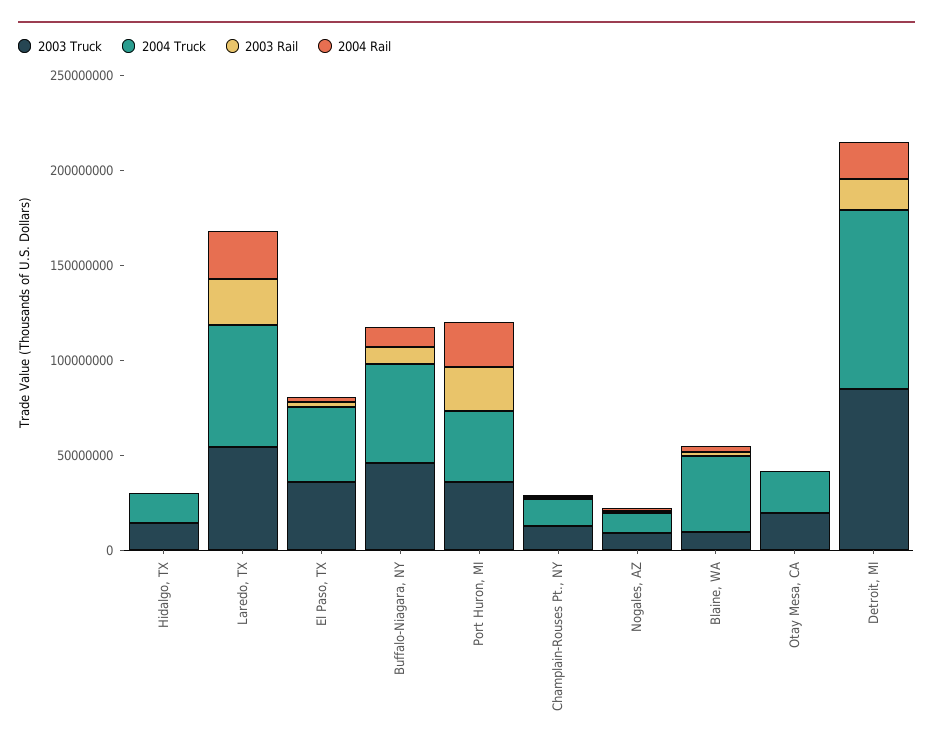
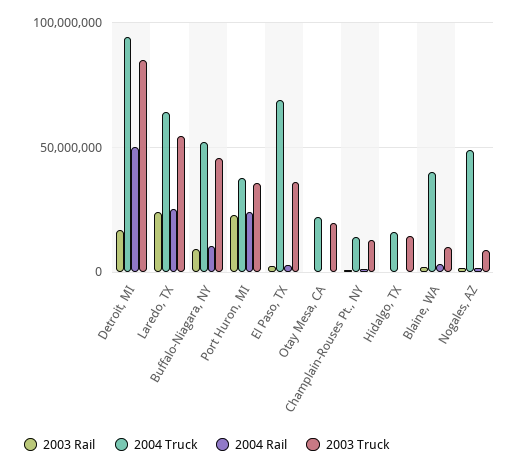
  {
    "2003 Truck": {
      "Hidalgo, TX": 15000000,
      "Laredo, TX": 55000000,
      "El Paso, TX": 35000000,
      "Buffalo-Niagara, NY": 45000000,
      "Port Huron, MI": 35000000,
      "Champlain-Rouses Pt., NY": 15000000,
      "Nogales, AZ": 10000000,
      "Blaine, WA": 10000000,
      "Otay Mesa, CA": 20000000,
      "Detroit, MI": 85000000
    },
    "2004 Truck": {
      "Hidalgo, TX": 15000000,
      "Laredo, TX": 65000000,
-     "El Paso, TX": 40000000,
+     "El Paso, TX": 70000000,
      "Buffalo-Niagara, NY": 50000000,
      "Port Huron, MI": 40000000,
      "Champlain-Rouses Pt., NY": 15000000,
-     "Nogales, AZ": 10000000,
+     "Nogales, AZ": 50000000,
      "Blaine, WA": 40000000,
      "Otay Mesa, CA": 20000000,
      "Detroit, MI": 95000000
    },
    "2003 Rail": {
      "Hidalgo, TX": 0,
      "Laredo, TX": 25000000,
      "El Paso, TX": 0,
      "Buffalo-Niagara, NY": 10000000,
      "Port Huron, MI": 25000000,
      "Champlain-Rouses Pt., NY": 0,
      "Nogales, AZ": 0,
      "Blaine, WA": 0,
      "Otay Mesa, CA": 0,
      "Detroit, MI": 15000000
    },
    "2004 Rail": {
      "Hidalgo, TX": 0,
      "Laredo, TX": 25000000,
      "El Paso, TX": 5000000,
      "Buffalo-Niagara, NY": 10000000,
      "Port Huron, MI": 25000000,
      "Champlain-Rouses Pt., NY": 0,
      "Nogales, AZ": 0,
      "Blaine, WA": 5000000,
      "Otay Mesa, CA": 0,
-     "Detroit, MI": 20000000
+     "Detroit, MI": 50000000
    }
  }

